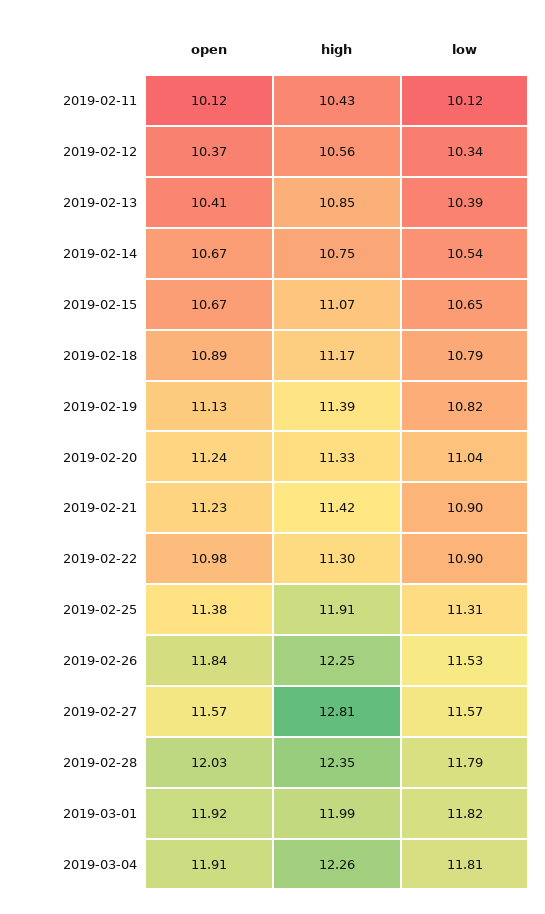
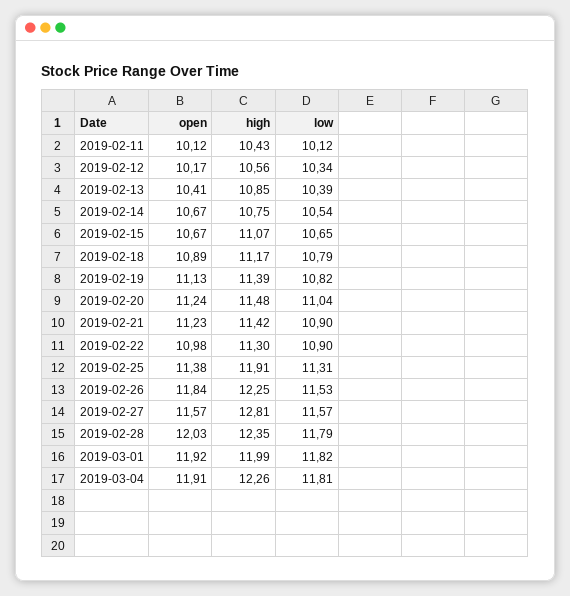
  {
    "open": {
      "2019-02-11": 10.12,
-     "2019-02-12": 10.37,
+     "2019-02-12": 10.17,
      "2019-02-13": 10.41,
      "2019-02-14": 10.67,
      "2019-02-15": 10.67,
      "2019-02-18": 10.89,
      "2019-02-19": 11.13,
      "2019-02-20": 11.24,
      "2019-02-21": 11.23,
      "2019-02-22": 10.98,
      "2019-02-25": 11.38,
      "2019-02-26": 11.84,
      "2019-02-27": 11.57,
      "2019-02-28": 12.03,
      "2019-03-01": 11.92,
      "2019-03-04": 11.91
    },
    "high": {
      "2019-02-11": 10.43,
      "2019-02-12": 10.56,
      "2019-02-13": 10.85,
      "2019-02-14": 10.75,
      "2019-02-15": 11.07,
      "2019-02-18": 11.17,
      "2019-02-19": 11.39,
-     "2019-02-20": 11.33,
+     "2019-02-20": 11.48,
      "2019-02-21": 11.42,
      "2019-02-22": 11.3,
      "2019-02-25": 11.91,
      "2019-02-26": 12.25,
      "2019-02-27": 12.81,
      "2019-02-28": 12.35,
      "2019-03-01": 11.99,
      "2019-03-04": 12.26
    },
    "low": {
      "2019-02-11": 10.12,
      "2019-02-12": 10.34,
      "2019-02-13": 10.39,
      "2019-02-14": 10.54,
      "2019-02-15": 10.65,
      "2019-02-18": 10.79,
      "2019-02-19": 10.82,
      "2019-02-20": 11.04,
      "2019-02-21": 10.9,
      "2019-02-22": 10.9,
      "2019-02-25": 11.31,
      "2019-02-26": 11.53,
      "2019-02-27": 11.57,
      "2019-02-28": 11.79,
      "2019-03-01": 11.82,
      "2019-03-04": 11.81
    }
  }

